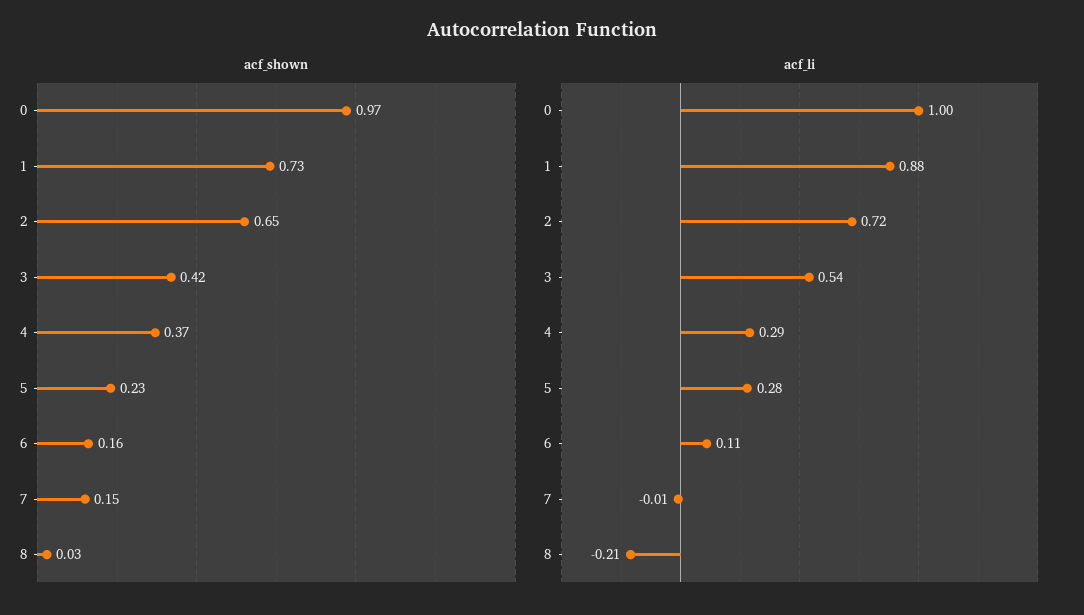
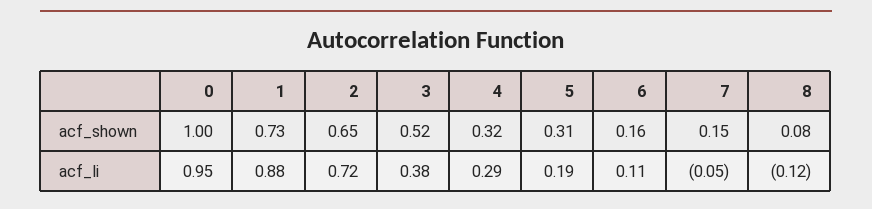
  {
    "acf_shown": {
-     "0": 0.97,
+     "0": 1,
      "1": 0.73,
      "2": 0.65,
-     "3": 0.42,
+     "3": 0.52,
-     "4": 0.37,
+     "4": 0.32,
-     "5": 0.23,
+     "5": 0.31,
      "6": 0.16,
      "7": 0.15,
-     "8": 0.03
+     "8": 0.08
    },
    "acf_li": {
-     "0": 1,
+     "0": 0.95,
      "1": 0.88,
      "2": 0.72,
-     "3": 0.54,
+     "3": 0.38,
      "4": 0.29,
-     "5": 0.28,
+     "5": 0.19,
      "6": 0.11,
-     "7": -0.01,
+     "7": -0.05,
-     "8": -0.21
+     "8": -0.12
    }
  }

